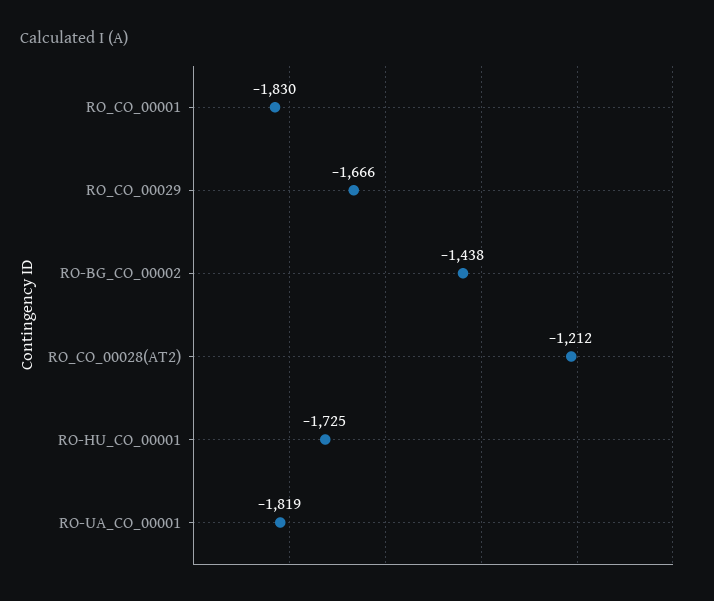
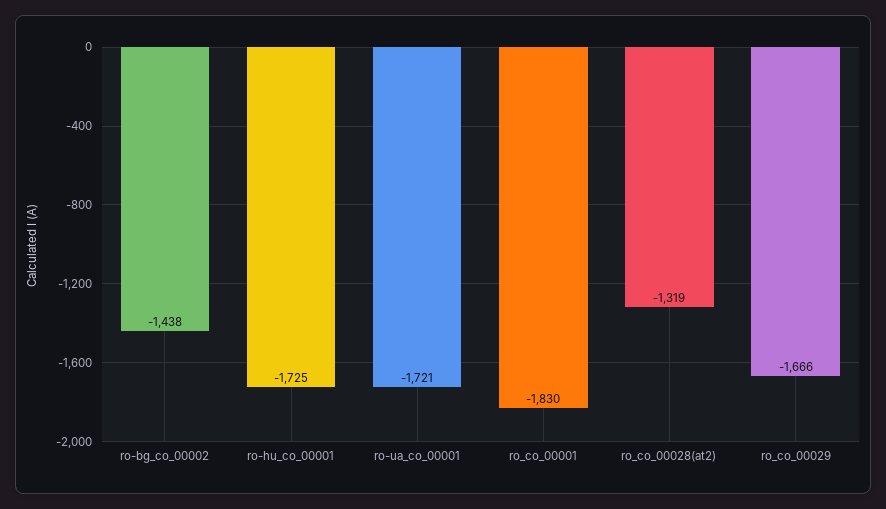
  {
    "RO_CO_00001": -1830,
    "RO_CO_00029": -1666,
    "RO-BG_CO_00002": -1438,
-   "RO_CO_00028(AT2)": -1212,
+   "RO_CO_00028(AT2)": -1319,
    "RO-HU_CO_00001": -1725,
-   "RO-UA_CO_00001": -1819
+   "RO-UA_CO_00001": -1721
  }

